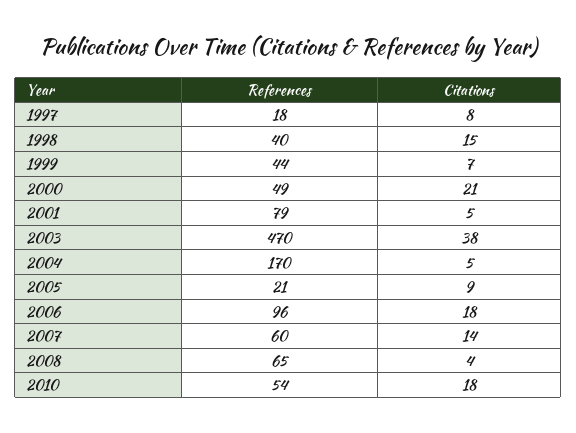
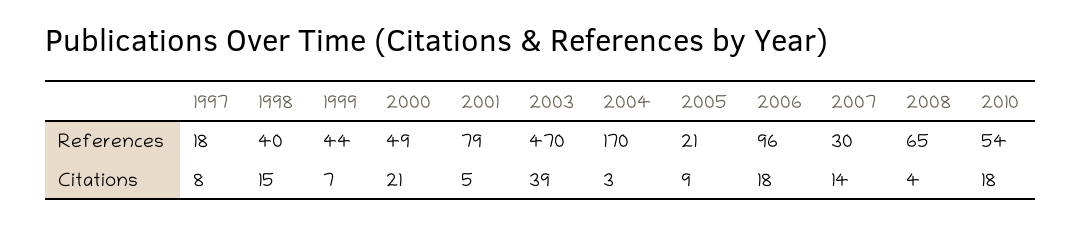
  {
    "References": {
      "1997": 18,
      "1998": 40,
      "1999": 44,
      "2000": 49,
      "2001": 79,
      "2003": 470,
      "2004": 170,
      "2005": 21,
      "2006": 96,
-     "2007": 60,
+     "2007": 30,
      "2008": 65,
      "2010": 54
    },
    "Citations": {
      "1997": 8,
      "1998": 15,
      "1999": 7,
      "2000": 21,
      "2001": 5,
-     "2003": 38,
+     "2003": 39,
-     "2004": 5,
+     "2004": 3,
      "2005": 9,
      "2006": 18,
      "2007": 14,
      "2008": 4,
      "2010": 18
    }
  }

